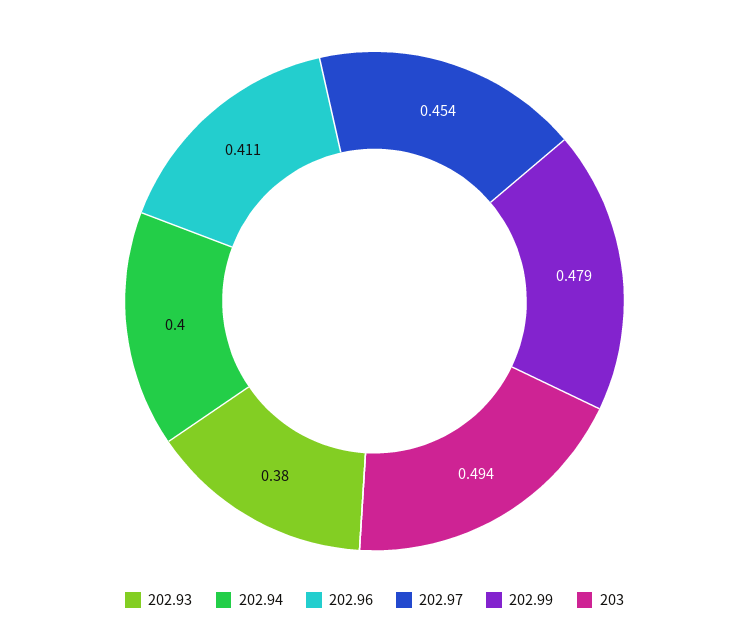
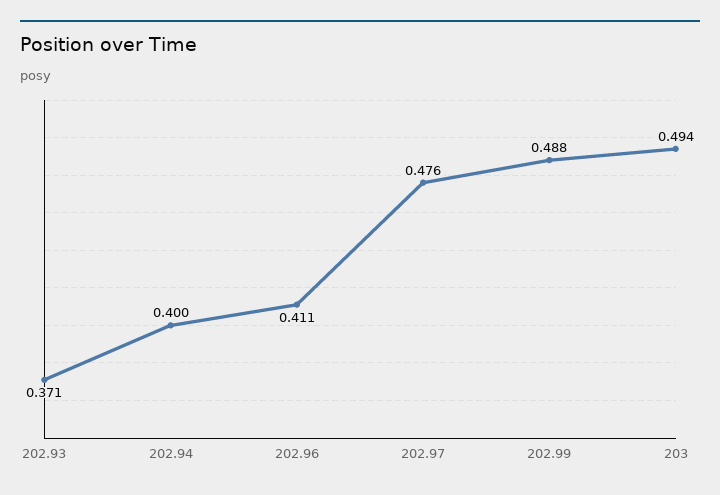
  {
-   "202.93": 0.38,
+   "202.93": 0.371,
    "202.94": 0.4,
    "202.96": 0.411,
-   "202.97": 0.454,
+   "202.97": 0.476,
-   "202.99": 0.479,
+   "202.99": 0.488,
    "203": 0.494
  }

